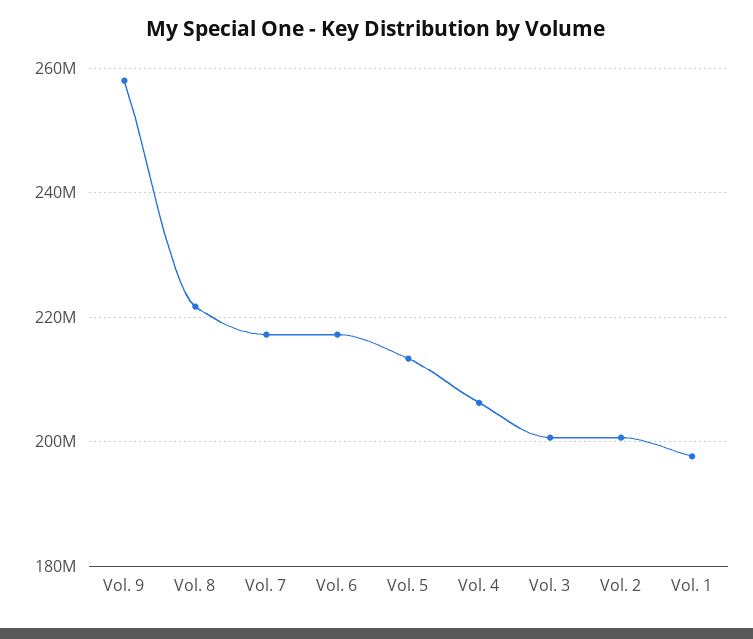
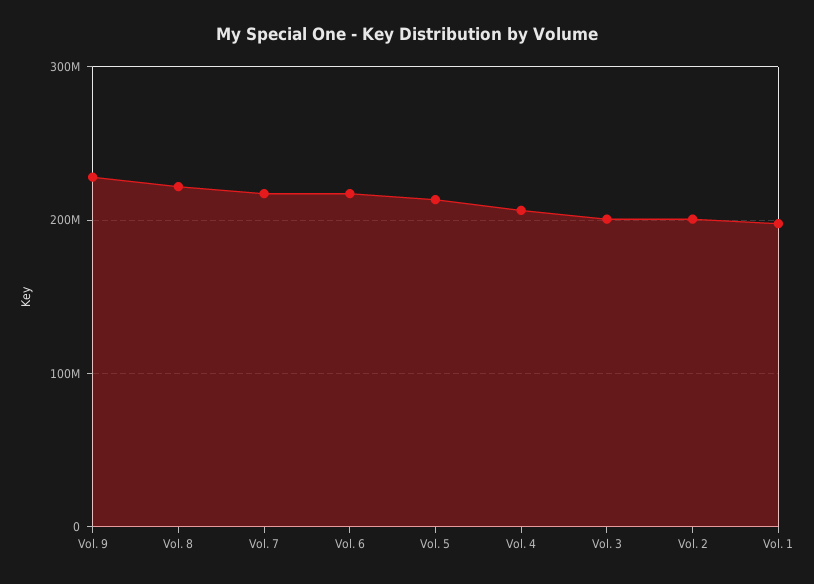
  {
-   "Vol. 9": 258000000,
+   "Vol. 9": 230000000,
    "Vol. 8": 222000000,
    "Vol. 7": 218000000,
    "Vol. 6": 218000000,
    "Vol. 5": 214000000,
    "Vol. 4": 206000000,
    "Vol. 3": 200000000,
    "Vol. 2": 200000000,
    "Vol. 1": 198000000
  }

